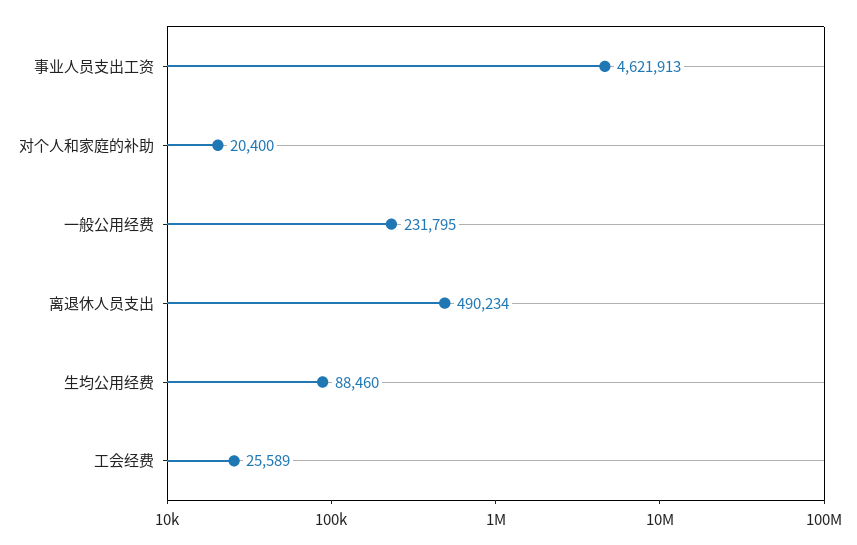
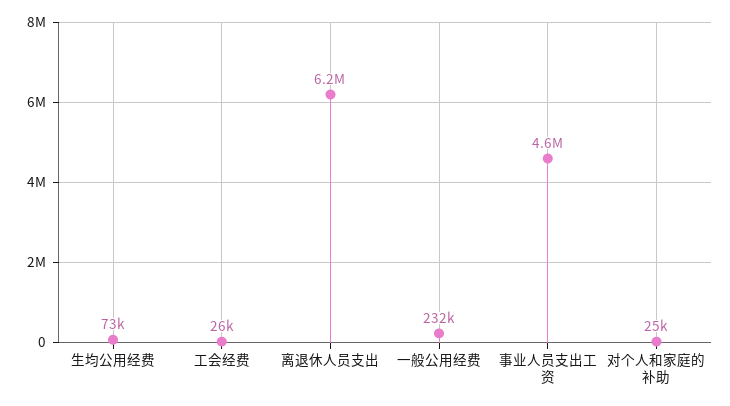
  {
    "事业人员支出工资": 4621913,
-   "对个人和家庭的补助": 20400,
+   "对个人和家庭的补助": 25000,
    "一般公用经费": 231795,
-   "离退休人员支出": 490234,
+   "离退休人员支出": 6200000,
-   "生均公用经费": 88460,
+   "生均公用经费": 73000,
    "工会经费": 25589
  }

